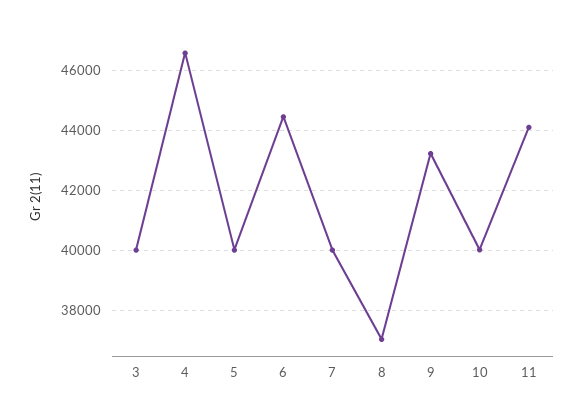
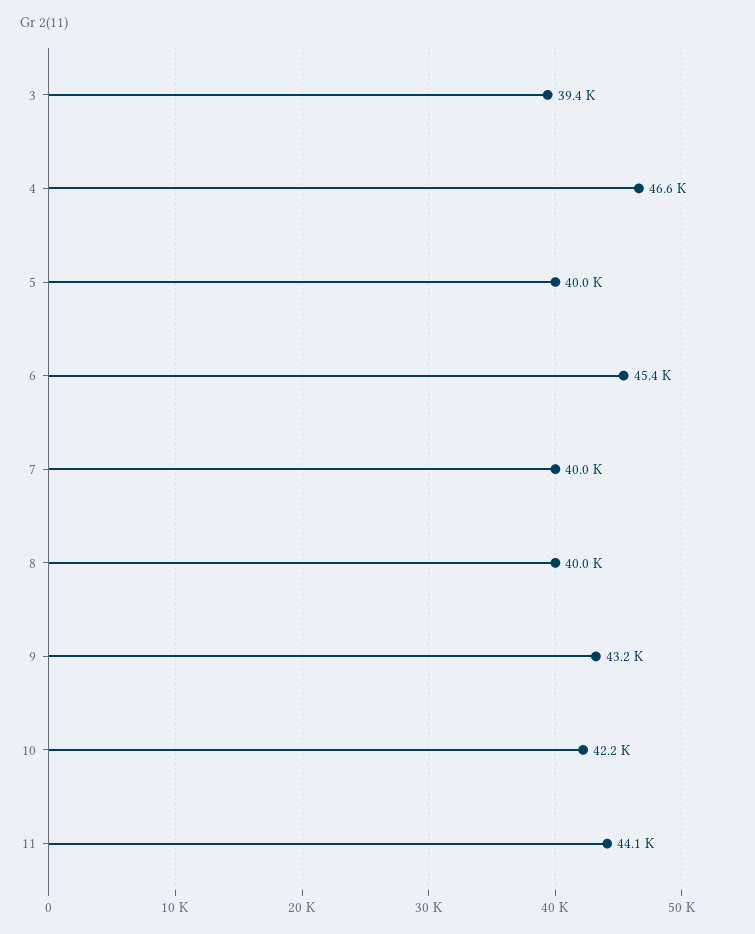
  {
-   "3": 40000,
+   "3": 39400,
    "4": 46600,
    "5": 40000,
-   "6": 44400,
+   "6": 45400,
    "7": 40000,
-   "8": 37000,
+   "8": 40000,
    "9": 43200,
-   "10": 40000,
+   "10": 42200,
    "11": 44100
  }

